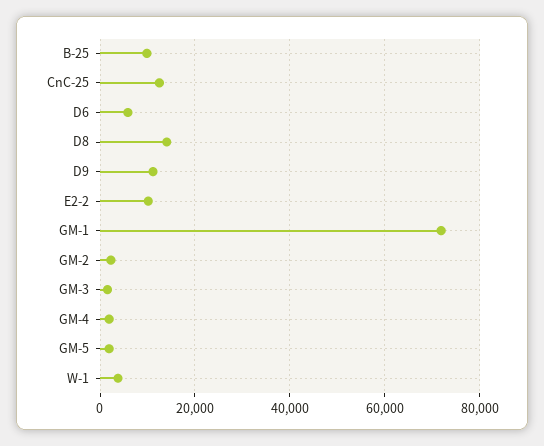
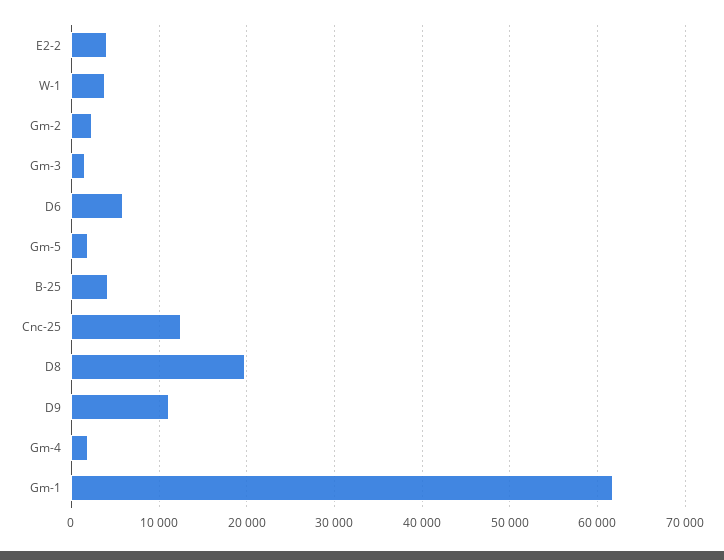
  {
-   "B-25": 10000,
+   "B-25": 4000,
    "CnC-25": 13000,
    "D6": 6000,
-   "D8": 14000,
+   "D8": 20000,
    "D9": 11000,
-   "E2-2": 10000,
+   "E2-2": 4000,
-   "GM-1": 72000,
+   "GM-1": 62000,
    "GM-2": 2000,
    "GM-3": 2000,
    "GM-4": 2000,
    "GM-5": 2000,
    "W-1": 4000
  }

